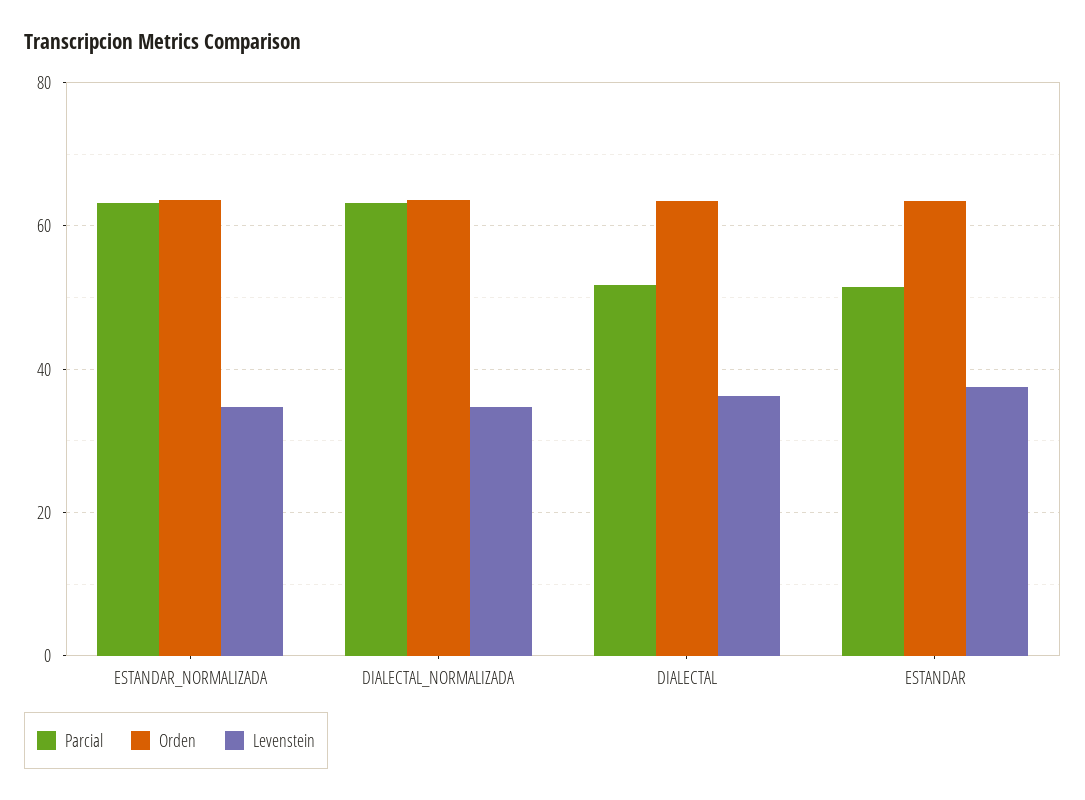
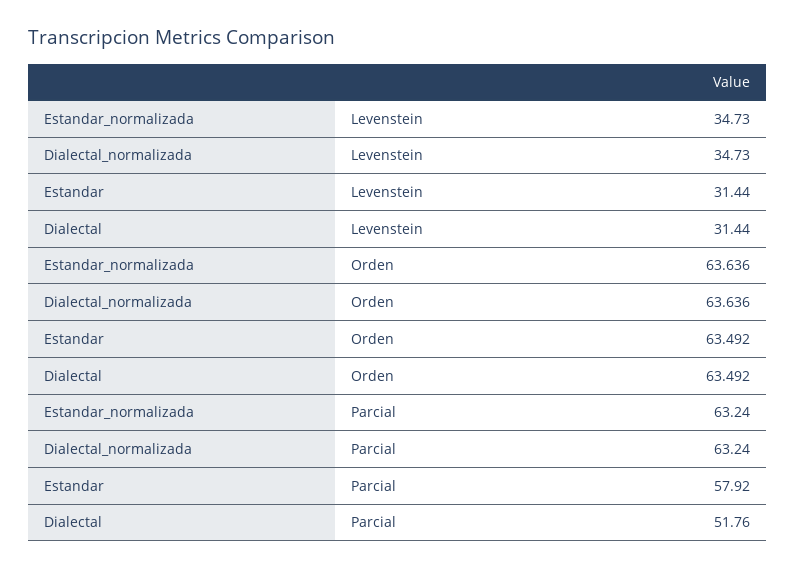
  {
    "Parcial": {
      "ESTANDAR_NORMALIZADA": 63.24,
      "DIALECTAL_NORMALIZADA": 63.24,
      "DIALECTAL": 51.76,
-     "ESTANDAR": 52
+     "ESTANDAR": 57.92
    },
    "Orden": {
      "ESTANDAR_NORMALIZADA": 63.636,
      "DIALECTAL_NORMALIZADA": 63.636,
      "DIALECTAL": 63.492,
      "ESTANDAR": 63.492
    },
    "Levenstein": {
      "ESTANDAR_NORMALIZADA": 34.73,
      "DIALECTAL_NORMALIZADA": 34.73,
-     "DIALECTAL": 36,
+     "DIALECTAL": 31.44,
-     "ESTANDAR": 38
+     "ESTANDAR": 31.44
    }
  }

